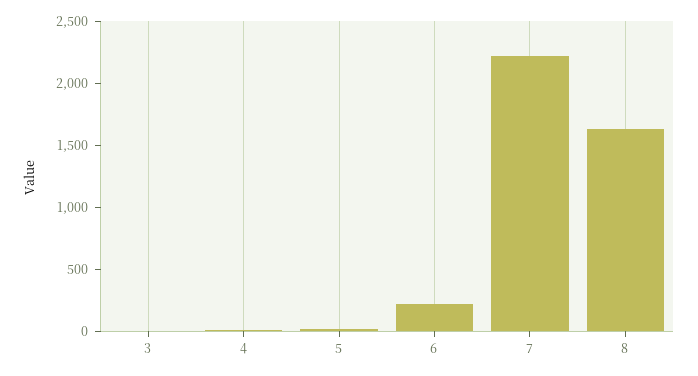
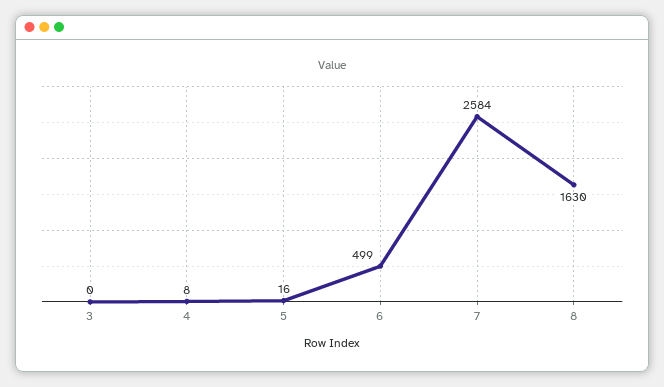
  {
    "3": 0,
    "4": 8,
    "5": 16,
-   "6": 200,
+   "6": 499,
-   "7": 2200,
+   "7": 2584,
    "8": 1630
  }

